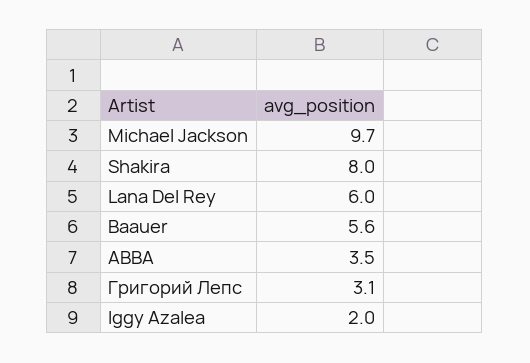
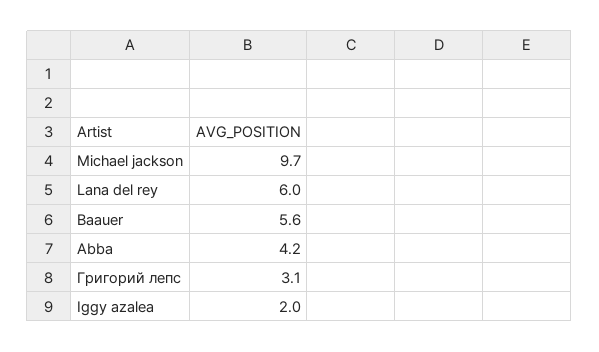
  {
    "Michael Jackson": 9.7,
-   "Shakira": 8,
    "Lana Del Rey": 6,
    "Baauer": 5.6,
-   "ABBA": 3.5,
+   "ABBA": 4.2,
    "Григорий Лепс": 3.1,
    "Iggy Azalea": 2
  }

